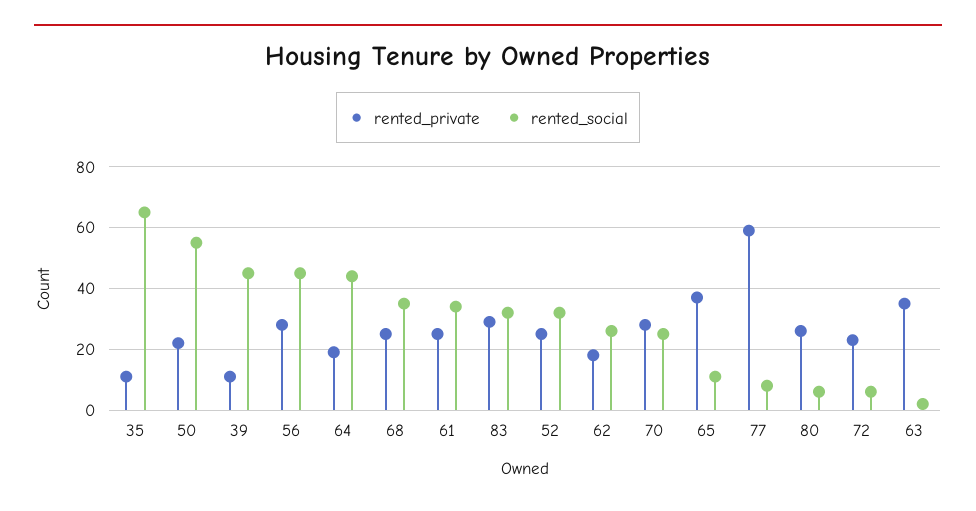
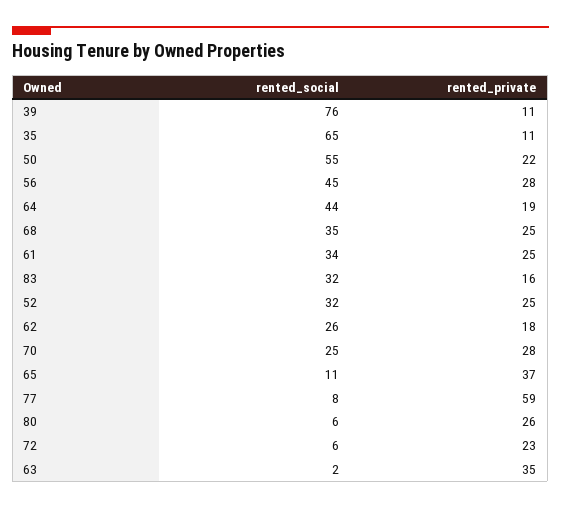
  {
    "rented_private": {
      "35": 11,
      "50": 22,
      "39": 11,
      "56": 28,
      "64": 19,
      "68": 25,
      "61": 25,
-     "83": 30,
+     "83": 16,
      "52": 25,
      "62": 18,
      "70": 28,
      "65": 37,
      "77": 59,
      "80": 26,
      "72": 23,
      "63": 35
    },
    "rented_social": {
      "35": 65,
      "50": 55,
-     "39": 45,
+     "39": 76,
      "56": 45,
      "64": 44,
      "68": 35,
      "61": 34,
      "83": 32,
      "52": 32,
      "62": 26,
      "70": 25,
      "65": 11,
      "77": 8,
      "80": 6,
      "72": 6,
      "63": 2
    }
  }

